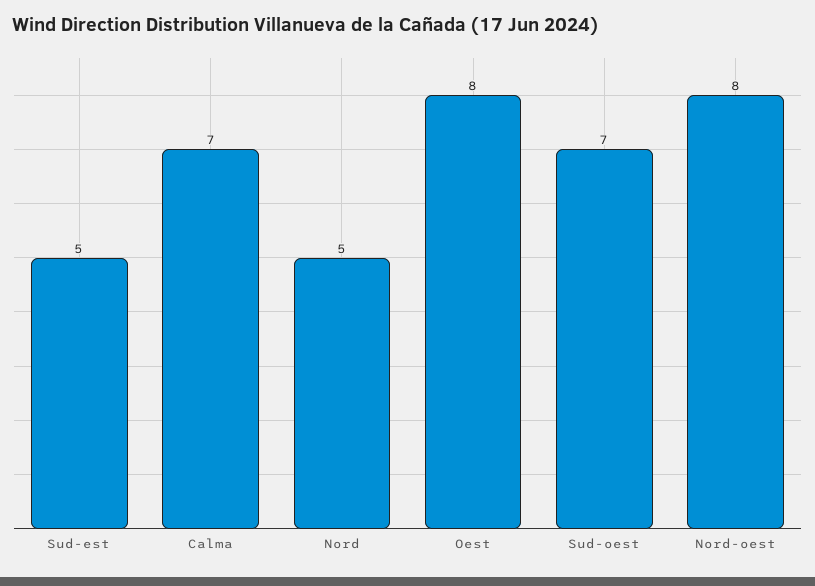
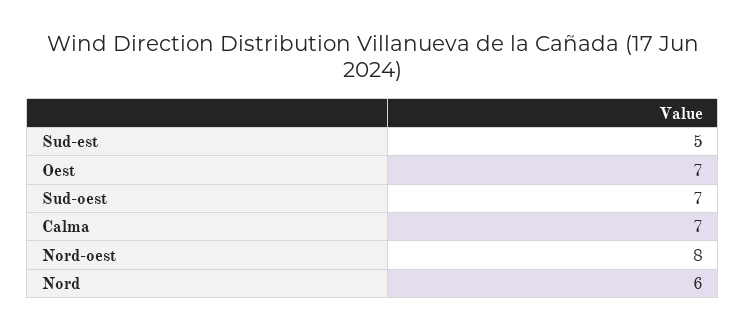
  {
    "Sud-est": 5,
    "Calma": 7,
-   "Nord": 5,
+   "Nord": 6,
-   "Oest": 8,
+   "Oest": 7,
    "Sud-oest": 7,
    "Nord-oest": 8
  }

